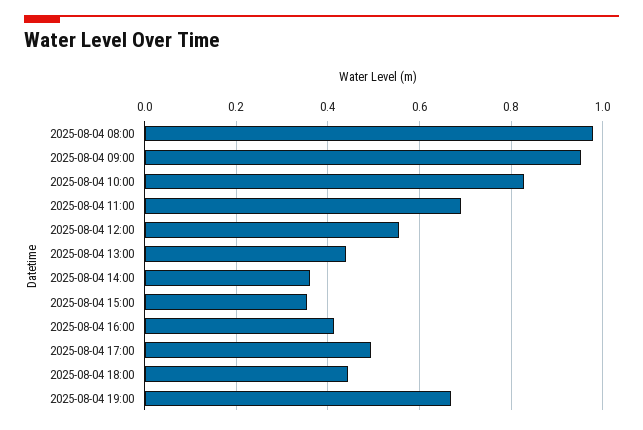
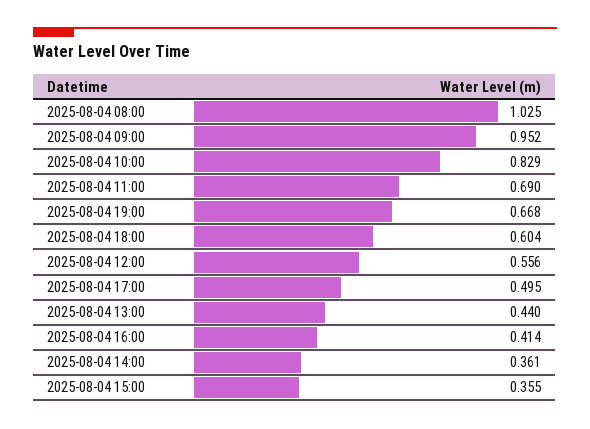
  {
-   "2025-08-04 08:00": 0.98,
+   "2025-08-04 08:00": 1.025,
    "2025-08-04 09:00": 0.952,
    "2025-08-04 10:00": 0.829,
    "2025-08-04 11:00": 0.69,
    "2025-08-04 12:00": 0.556,
    "2025-08-04 13:00": 0.44,
    "2025-08-04 14:00": 0.361,
    "2025-08-04 15:00": 0.355,
    "2025-08-04 16:00": 0.414,
    "2025-08-04 17:00": 0.495,
-   "2025-08-04 18:00": 0.44,
+   "2025-08-04 18:00": 0.604,
    "2025-08-04 19:00": 0.668
  }

